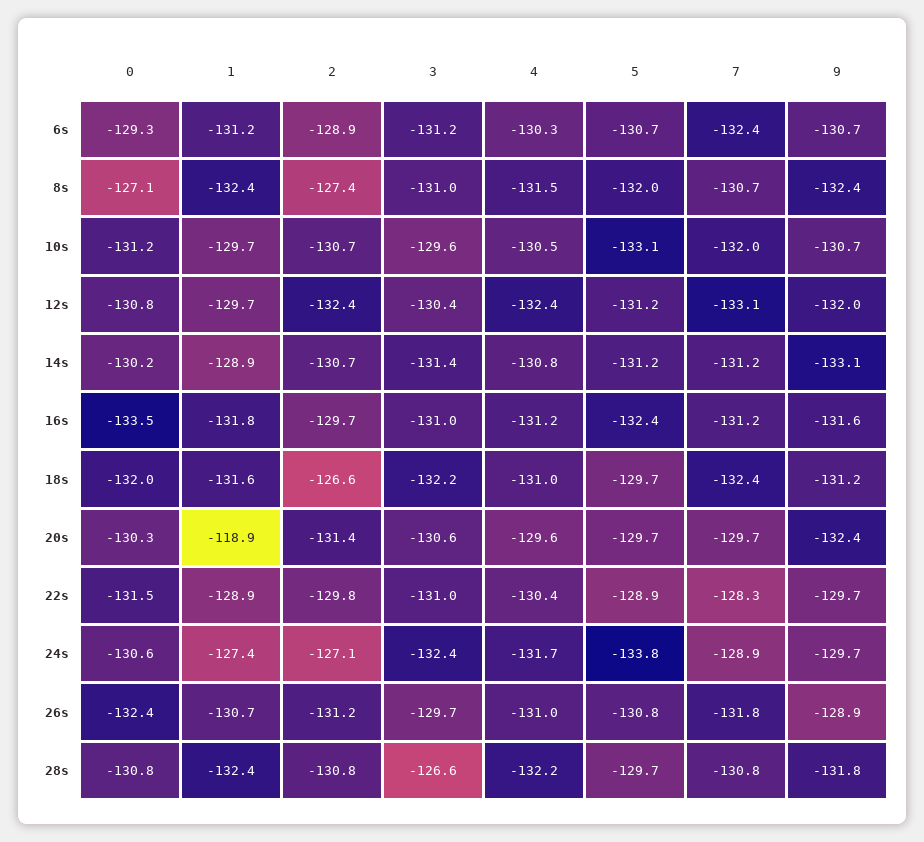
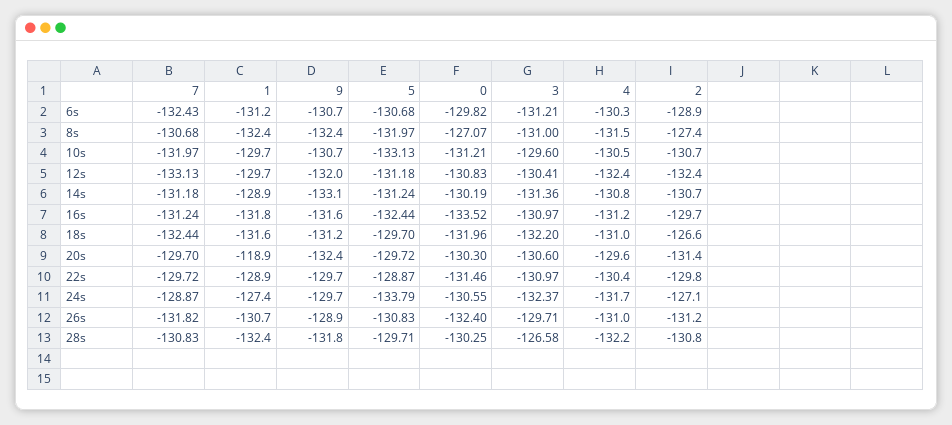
  {
    "0": {
-     "6s": -129.3,
+     "6s": -129.82,
      "8s": -127.07,
      "10s": -131.21,
      "12s": -130.83,
      "14s": -130.19,
      "16s": -133.52,
      "18s": -131.96,
      "20s": -130.3,
      "22s": -131.46,
      "24s": -130.55,
      "26s": -132.4,
-     "28s": -130.8
+     "28s": -130.25
    },
    "1": {
      "6s": -131.2,
      "8s": -132.4,
      "10s": -129.7,
      "12s": -129.7,
      "14s": -128.9,
      "16s": -131.8,
      "18s": -131.6,
      "20s": -118.9,
      "22s": -128.9,
      "24s": -127.4,
      "26s": -130.7,
      "28s": -132.4
    },
    "2": {
      "6s": -128.9,
      "8s": -127.4,
      "10s": -130.7,
      "12s": -132.4,
      "14s": -130.7,
      "16s": -129.7,
      "18s": -126.6,
      "20s": -131.4,
      "22s": -129.8,
      "24s": -127.1,
      "26s": -131.2,
      "28s": -130.8
    },
    "3": {
      "6s": -131.21,
      "8s": -131,
      "10s": -129.6,
      "12s": -130.41,
      "14s": -131.36,
      "16s": -130.97,
      "18s": -132.2,
      "20s": -130.6,
      "22s": -130.97,
      "24s": -132.37,
      "26s": -129.71,
      "28s": -126.58
    },
    "4": {
      "6s": -130.3,
      "8s": -131.5,
      "10s": -130.5,
      "12s": -132.4,
      "14s": -130.8,
      "16s": -131.2,
      "18s": -131,
      "20s": -129.6,
      "22s": -130.4,
      "24s": -131.7,
      "26s": -131,
      "28s": -132.2
    },
    "5": {
      "6s": -130.68,
      "8s": -131.97,
      "10s": -133.13,
      "12s": -131.18,
      "14s": -131.24,
      "16s": -132.44,
      "18s": -129.7,
      "20s": -129.72,
      "22s": -128.87,
      "24s": -133.79,
      "26s": -130.83,
      "28s": -129.71
    },
    "7": {
      "6s": -132.43,
      "8s": -130.68,
      "10s": -131.97,
      "12s": -133.13,
      "14s": -131.18,
      "16s": -131.24,
      "18s": -132.44,
      "20s": -129.7,
-     "22s": -128.3,
+     "22s": -129.72,
      "24s": -128.87,
      "26s": -131.82,
      "28s": -130.83
    },
    "9": {
      "6s": -130.7,
      "8s": -132.4,
      "10s": -130.7,
      "12s": -132,
      "14s": -133.1,
      "16s": -131.6,
      "18s": -131.2,
      "20s": -132.4,
      "22s": -129.7,
      "24s": -129.7,
      "26s": -128.9,
      "28s": -131.8
    }
  }

